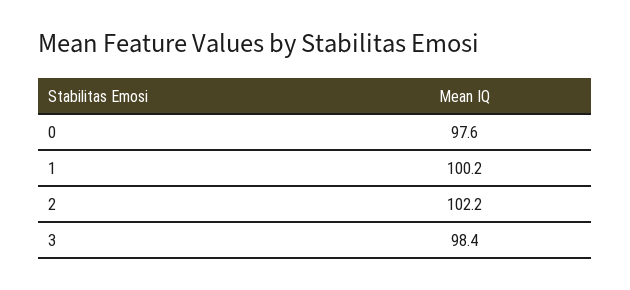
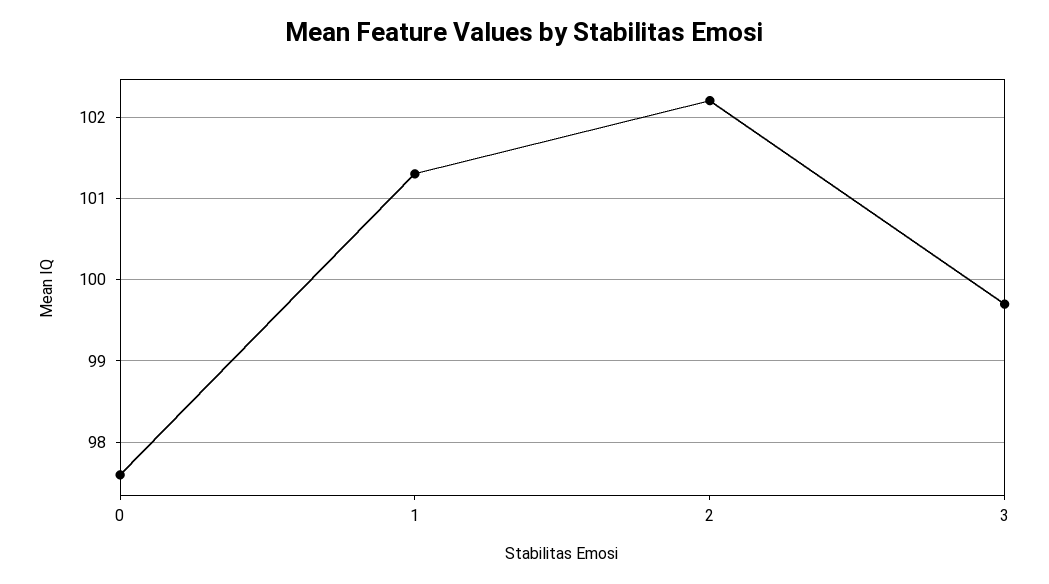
  {
    "0": 97.6,
-   "1": 100.2,
+   "1": 101.3,
    "2": 102.2,
-   "3": 98.4
+   "3": 99.7
  }

